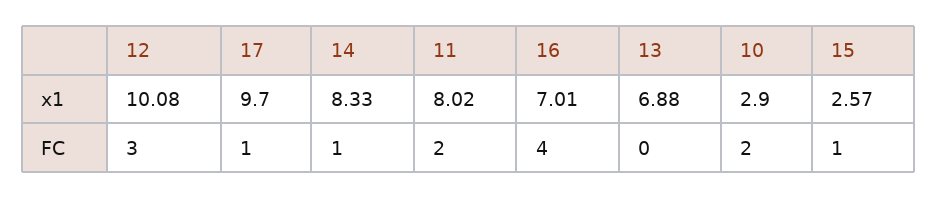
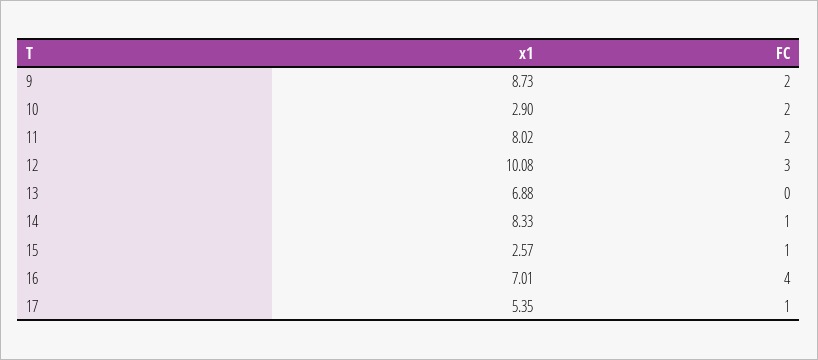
  {
    "12": {
      "x1": 10.08,
      "FC": 3
    },
    "17": {
-     "x1": 9.7,
+     "x1": 5.35,
      "FC": 1
    },
    "14": {
      "x1": 8.33,
      "FC": 1
    },
    "11": {
      "x1": 8.02,
      "FC": 2
    },
    "16": {
      "x1": 7.01,
      "FC": 4
    },
    "13": {
      "x1": 6.88,
      "FC": 0
    },
    "10": {
      "x1": 2.9,
      "FC": 2
    },
    "15": {
      "x1": 2.57,
      "FC": 1
-   }
+   },
+   "9": {
+     "x1": 8.73,
+     "FC": 2
+   }
  }

